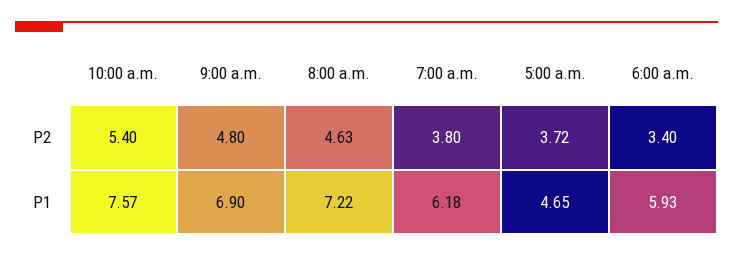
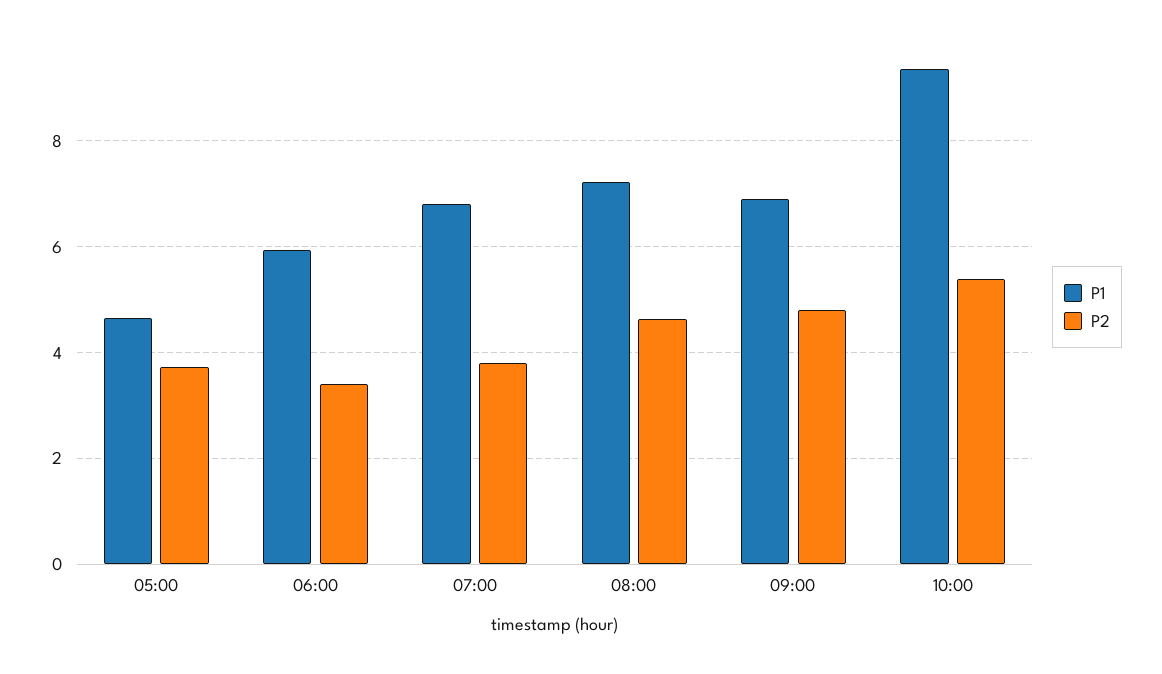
  {
    "P2": {
      "10:00 a.m.": 5.4,
      "9:00 a.m.": 4.8,
      "8:00 a.m.": 4.63,
      "7:00 a.m.": 3.8,
      "5:00 a.m.": 3.72,
      "6:00 a.m.": 3.4
    },
    "P1": {
-     "10:00 a.m.": 7.57,
+     "10:00 a.m.": 9.4,
      "9:00 a.m.": 6.9,
      "8:00 a.m.": 7.22,
-     "7:00 a.m.": 6.18,
+     "7:00 a.m.": 6.8,
      "5:00 a.m.": 4.65,
      "6:00 a.m.": 5.93
    }
  }

